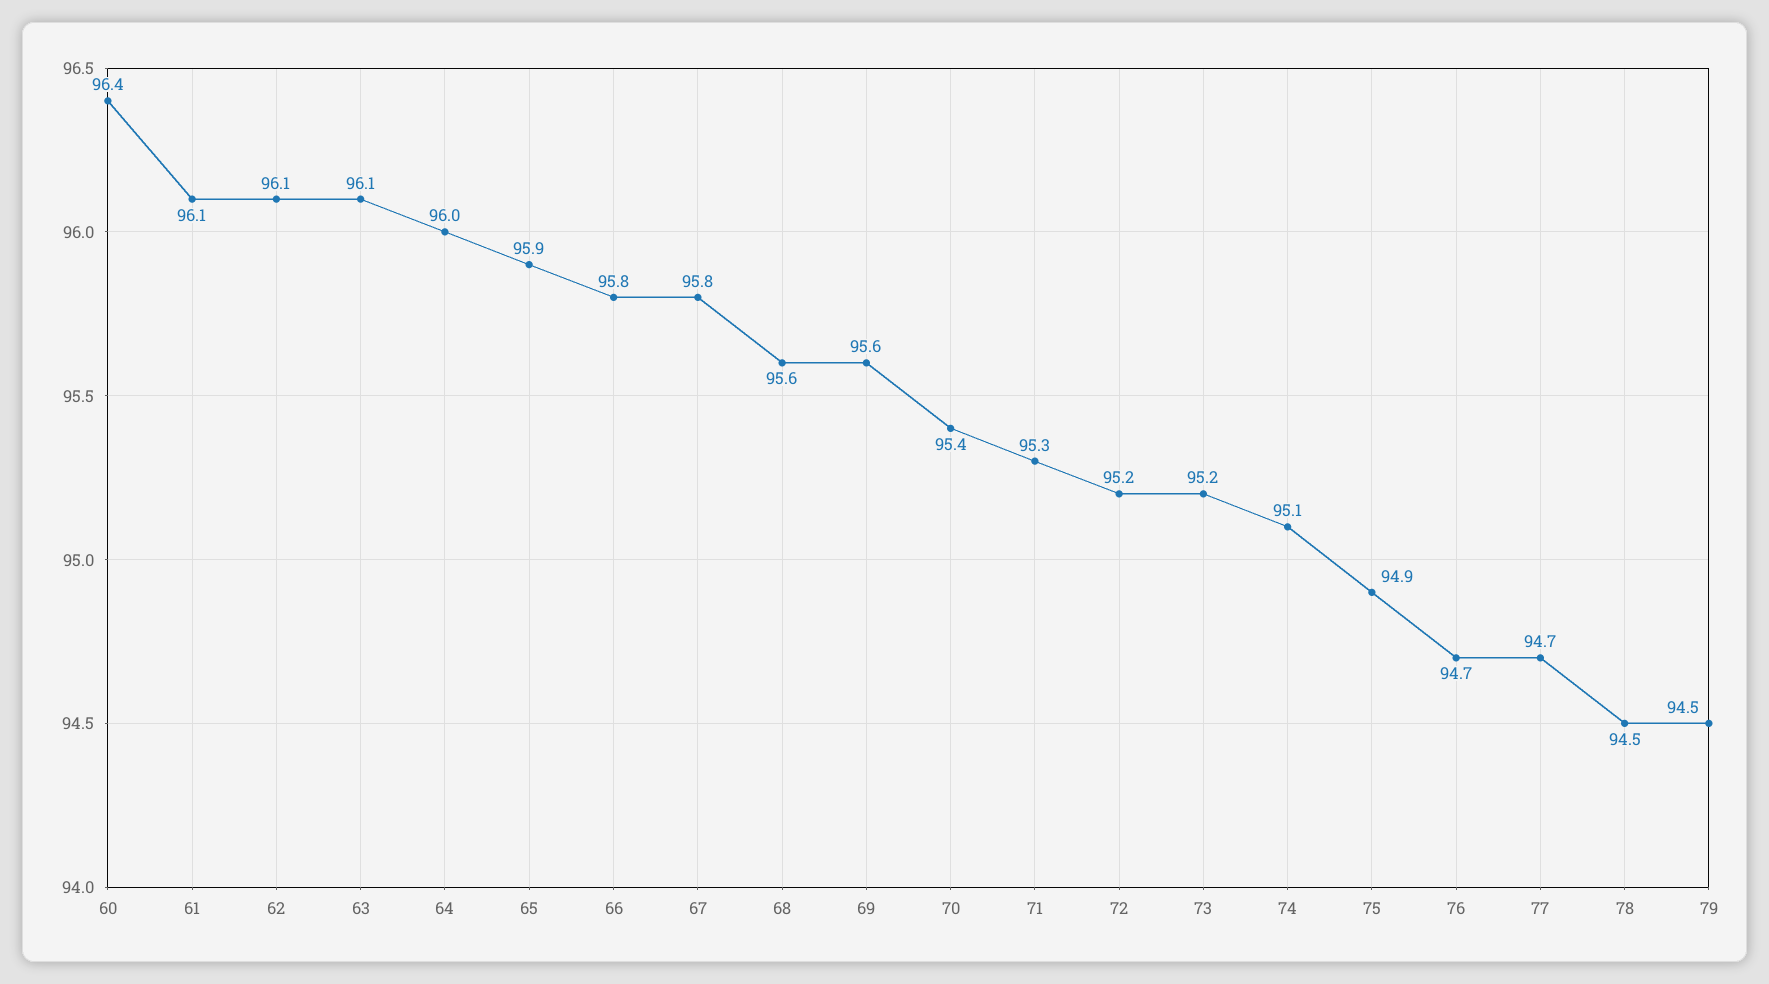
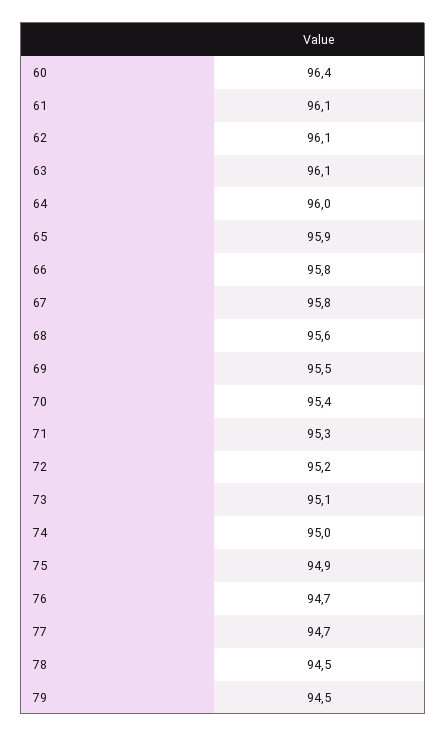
  {
    "60": 96.4,
    "61": 96.1,
    "62": 96.1,
    "63": 96.1,
    "64": 96,
    "65": 95.9,
    "66": 95.8,
    "67": 95.8,
    "68": 95.6,
-   "69": 95.6,
+   "69": 95.5,
    "70": 95.4,
    "71": 95.3,
    "72": 95.2,
-   "73": 95.2,
+   "73": 95.1,
-   "74": 95.1,
+   "74": 95,
    "75": 94.9,
    "76": 94.7,
    "77": 94.7,
    "78": 94.5,
    "79": 94.5
  }

